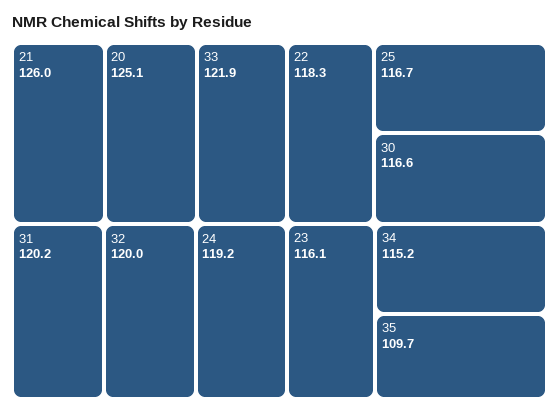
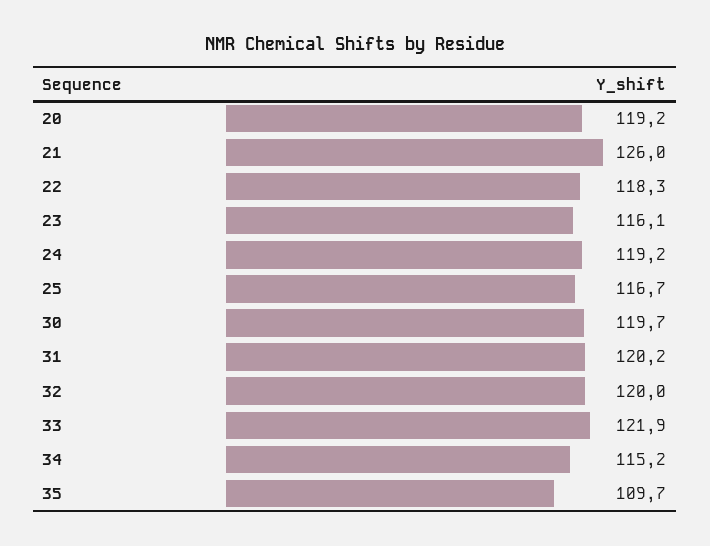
  {
    "21": 126,
-   "20": 125.1,
+   "20": 119.2,
    "33": 121.9,
    "31": 120.2,
    "32": 120,
    "24": 119.2,
    "22": 118.3,
    "25": 116.7,
-   "30": 116.6,
+   "30": 119.7,
    "23": 116.1,
    "34": 115.2,
    "35": 109.7
  }

